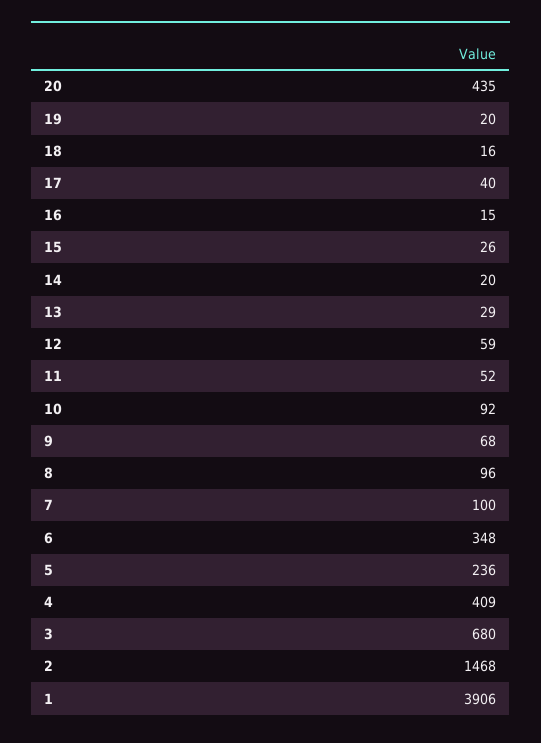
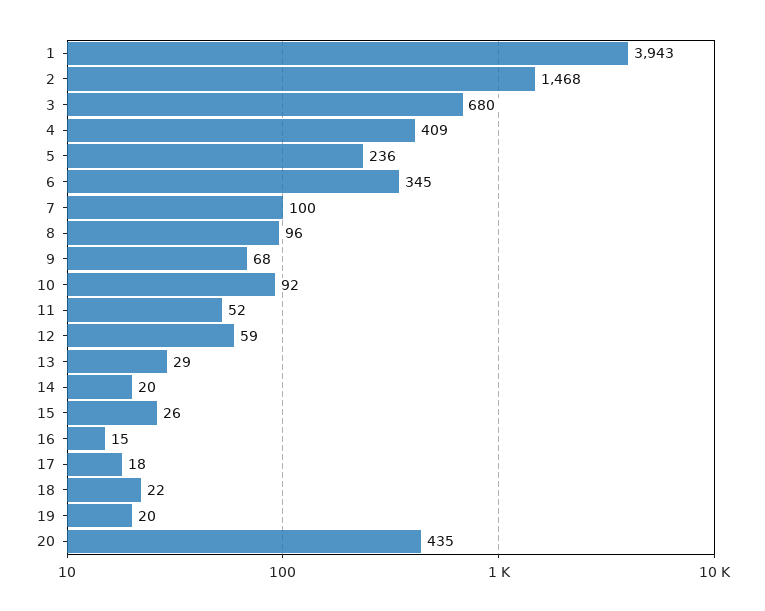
  {
    "20": 435,
    "19": 20,
-   "18": 16,
+   "18": 22,
-   "17": 40,
+   "17": 18,
    "16": 15,
    "15": 26,
    "14": 20,
    "13": 29,
    "12": 59,
    "11": 52,
    "10": 92,
    "9": 68,
    "8": 96,
    "7": 100,
-   "6": 348,
+   "6": 345,
    "5": 236,
    "4": 409,
    "3": 680,
    "2": 1468,
-   "1": 3906
+   "1": 3943
  }

